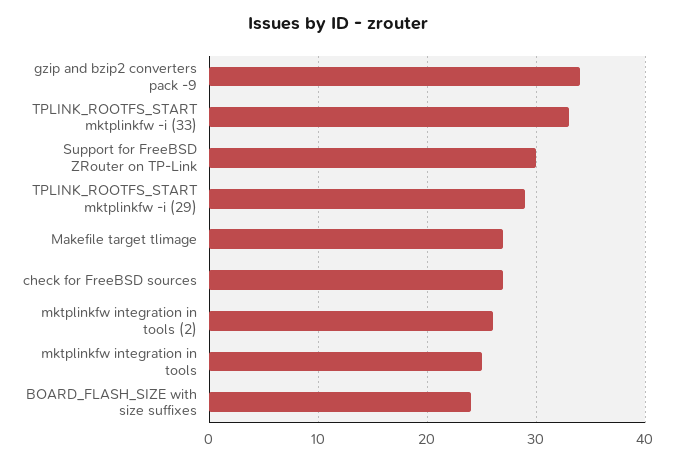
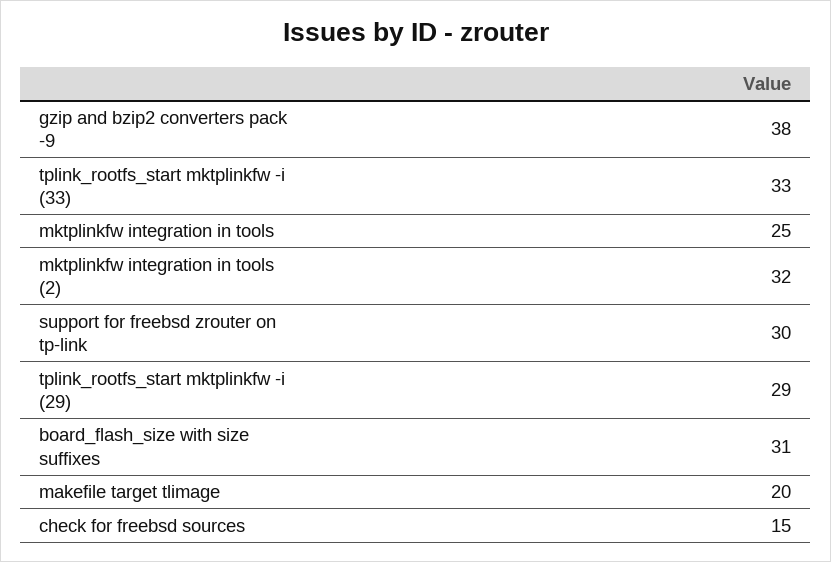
  {
-   "gzip and bzip2 converters pack -9": 34,
+   "gzip and bzip2 converters pack -9": 38,
    "TPLINK_ROOTFS_START mktplinkfw -i (33)": 33,
    "Support for FreeBSD ZRouter on TP-Link": 30,
    "TPLINK_ROOTFS_START mktplinkfw -i (29)": 29,
-   "Makefile target tlimage": 27,
+   "Makefile target tlimage": 20,
-   "check for FreeBSD sources": 27,
+   "check for FreeBSD sources": 15,
-   "mktplinkfw integration in tools (2)": 26,
+   "mktplinkfw integration in tools (2)": 32,
    "mktplinkfw integration in tools": 25,
-   "BOARD_FLASH_SIZE with size suffixes": 24
+   "BOARD_FLASH_SIZE with size suffixes": 31
  }

